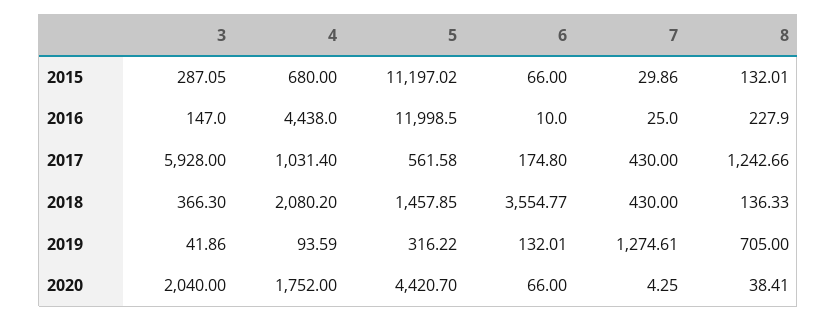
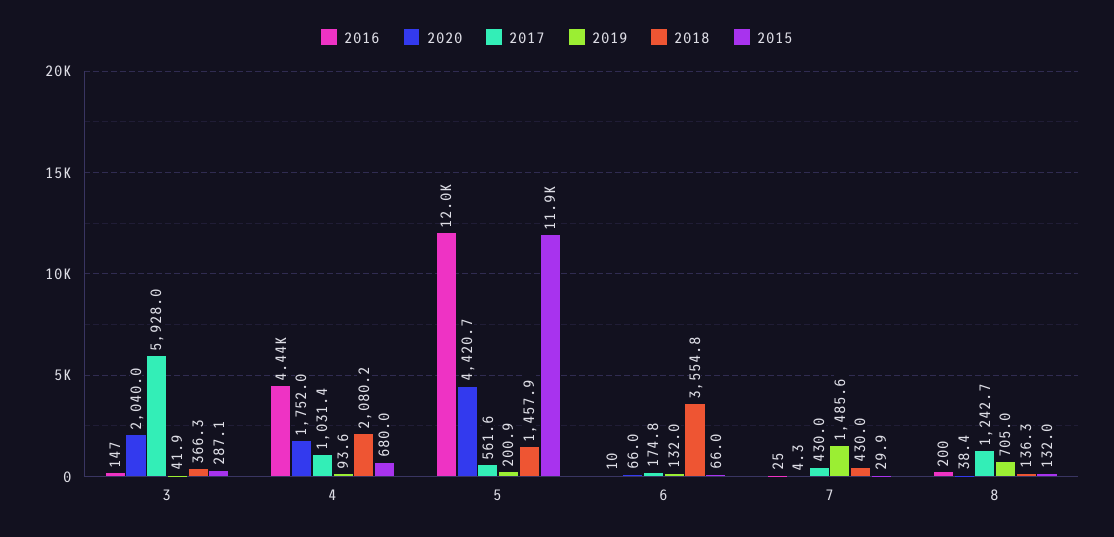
  {
    "2015": {
      "3": 287.05,
      "4": 680,
-     "5": 11197.02,
+     "5": 11900,
      "6": 66,
      "7": 29.86,
      "8": 132.01
    },
    "2016": {
      "3": 147,
      "4": 4438,
      "5": 11998.5,
      "6": 10,
      "7": 25,
-     "8": 227.9
+     "8": 200
    },
    "2017": {
      "3": 5928,
      "4": 1031.4,
      "5": 561.58,
      "6": 174.8,
      "7": 430,
      "8": 1242.66
    },
    "2018": {
      "3": 366.3,
      "4": 2080.2,
      "5": 1457.85,
      "6": 3554.77,
      "7": 430,
      "8": 136.33
    },
    "2019": {
      "3": 41.86,
      "4": 93.59,
-     "5": 316.22,
+     "5": 200.9,
      "6": 132.01,
-     "7": 1274.61,
+     "7": 1485.6,
      "8": 705
    },
    "2020": {
      "3": 2040,
      "4": 1752,
      "5": 4420.7,
      "6": 66,
      "7": 4.25,
      "8": 38.41
    }
  }

